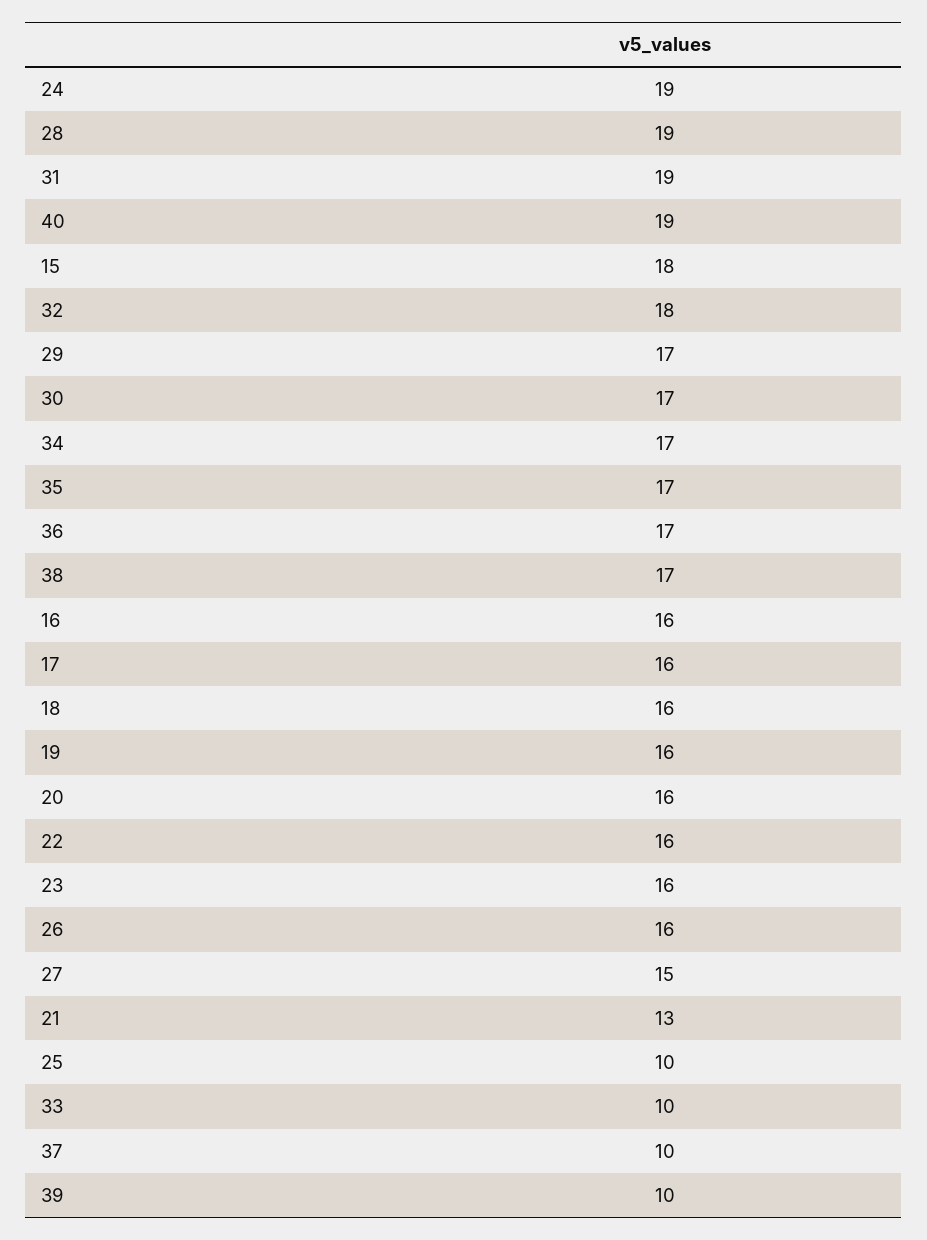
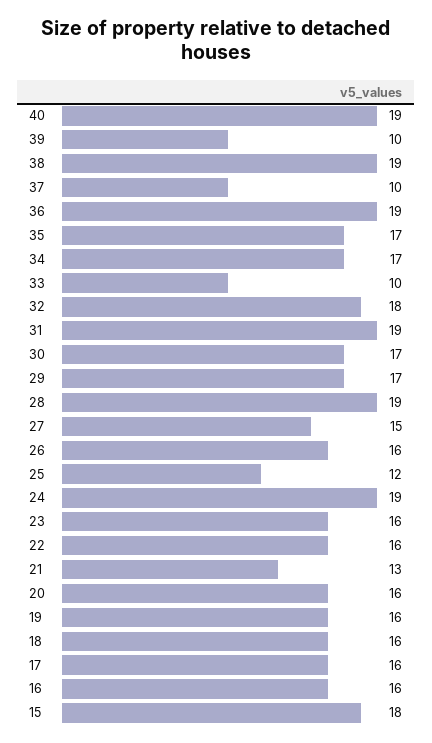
  {
    "24": 19,
    "28": 19,
    "31": 19,
    "40": 19,
    "15": 18,
    "32": 18,
    "29": 17,
    "30": 17,
    "34": 17,
    "35": 17,
-   "36": 17,
+   "36": 19,
-   "38": 17,
+   "38": 19,
    "16": 16,
    "17": 16,
    "18": 16,
    "19": 16,
    "20": 16,
    "22": 16,
    "23": 16,
    "26": 16,
    "27": 15,
    "21": 13,
-   "25": 10,
+   "25": 12,
    "33": 10,
    "37": 10,
    "39": 10
  }

